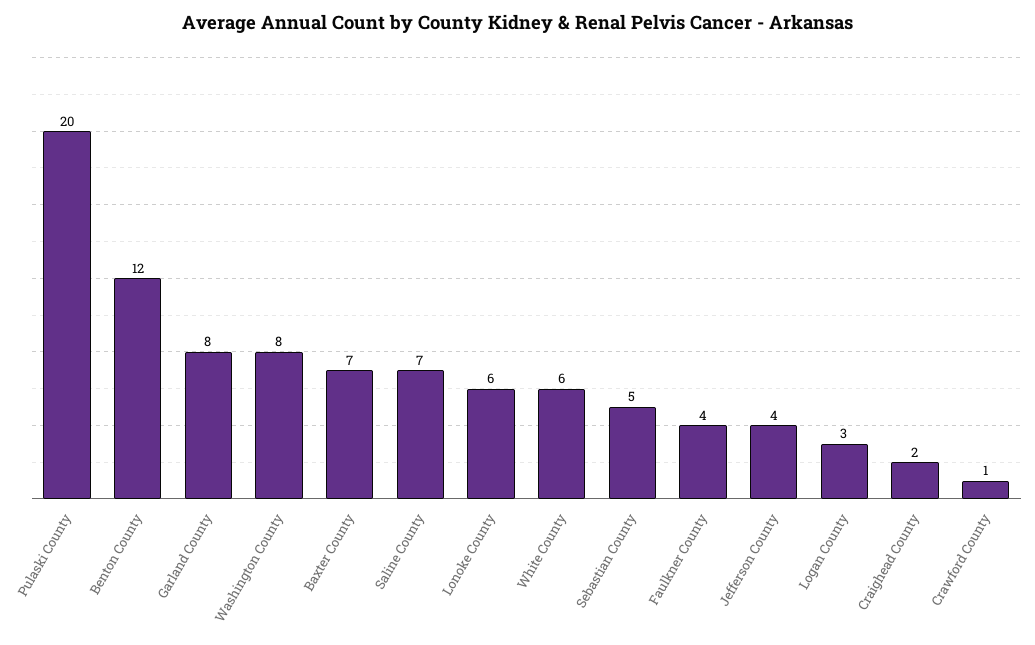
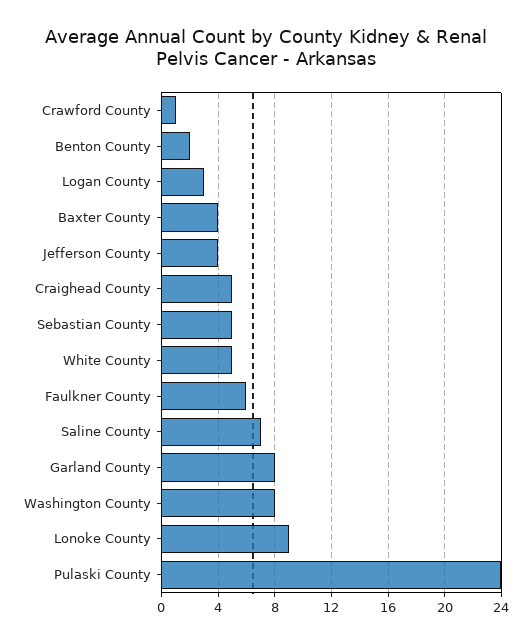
  {
-   "Pulaski County": 20,
+   "Pulaski County": 24,
-   "Benton County": 12,
+   "Benton County": 2,
    "Garland County": 8,
    "Washington County": 8,
-   "Baxter County": 7,
+   "Baxter County": 4,
    "Saline County": 7,
-   "Lonoke County": 6,
+   "Lonoke County": 9,
-   "White County": 6,
+   "White County": 5,
    "Sebastian County": 5,
-   "Faulkner County": 4,
+   "Faulkner County": 6,
    "Jefferson County": 4,
    "Logan County": 3,
-   "Craighead County": 2,
+   "Craighead County": 5,
    "Crawford County": 1
  }

